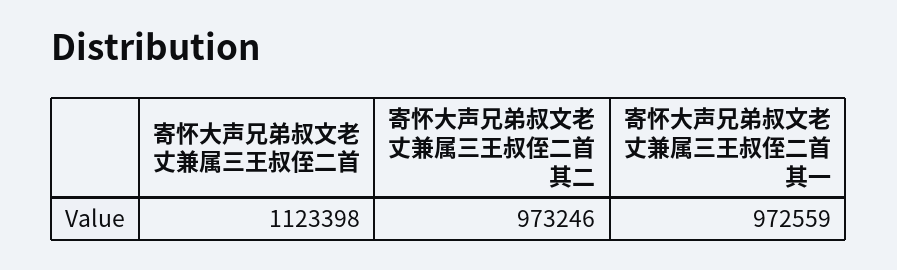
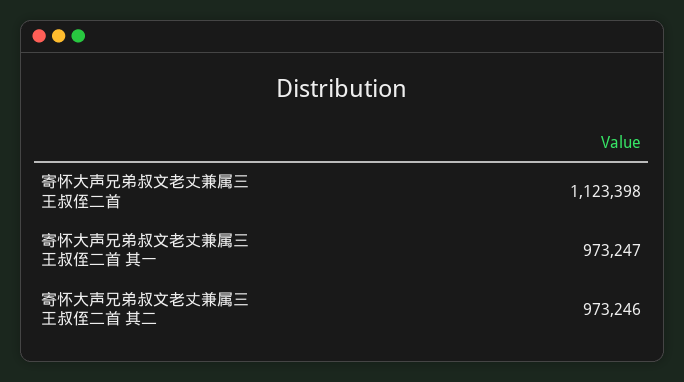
  {
    "寄怀大声兄弟叔文老丈兼属三王叔侄二首": 1123398,
    "寄怀大声兄弟叔文老丈兼属三王叔侄二首 其二": 973246,
-   "寄怀大声兄弟叔文老丈兼属三王叔侄二首 其一": 972559
+   "寄怀大声兄弟叔文老丈兼属三王叔侄二首 其一": 973247
  }

